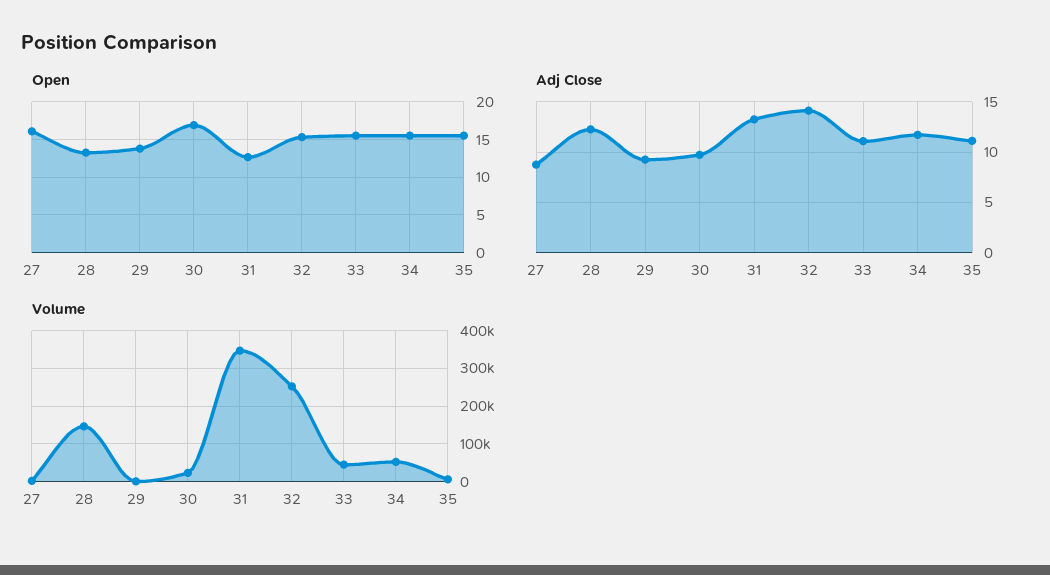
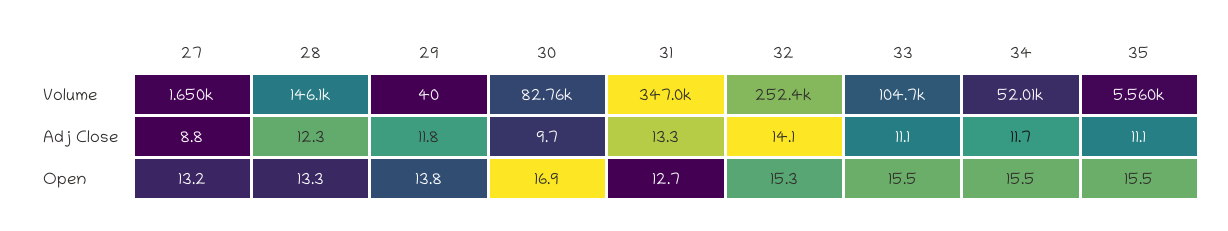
  {
    "Open": {
-     "27": 16,
+     "27": 13.2,
      "28": 13.3,
      "29": 13.8,
      "30": 16.9,
      "31": 12.7,
      "32": 15.3,
      "33": 15.5,
      "34": 15.5,
      "35": 15.5
    },
    "Adj Close": {
      "27": 8.8,
      "28": 12.3,
-     "29": 9,
+     "29": 11.8,
      "30": 9.7,
      "31": 13.3,
      "32": 14.1,
      "33": 11.1,
      "34": 11.7,
      "35": 11.1
    },
    "Volume": {
      "27": 1650,
      "28": 146100,
      "29": 40,
-     "30": 20000,
+     "30": 82760,
      "31": 347000,
      "32": 252400,
-     "33": 40000,
+     "33": 104700,
      "34": 52010,
      "35": 5560
    }
  }

